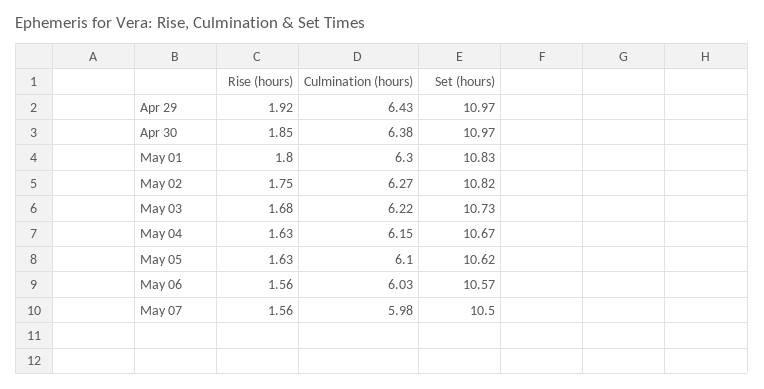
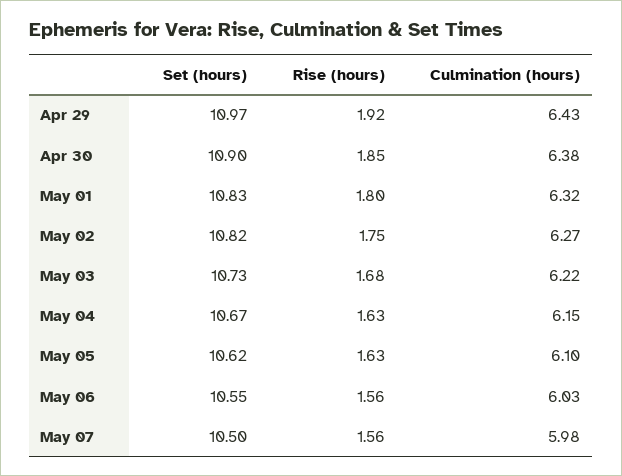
  {
    "Rise (hours)": {
      "Apr 29": 1.92,
      "Apr 30": 1.85,
      "May 01": 1.8,
      "May 02": 1.75,
      "May 03": 1.68,
      "May 04": 1.63,
      "May 05": 1.63,
      "May 06": 1.56,
      "May 07": 1.56
    },
    "Culmination (hours)": {
      "Apr 29": 6.43,
      "Apr 30": 6.38,
-     "May 01": 6.3,
+     "May 01": 6.32,
      "May 02": 6.27,
      "May 03": 6.22,
      "May 04": 6.15,
      "May 05": 6.1,
      "May 06": 6.03,
      "May 07": 5.98
    },
    "Set (hours)": {
      "Apr 29": 10.97,
-     "Apr 30": 10.97,
+     "Apr 30": 10.9,
      "May 01": 10.83,
      "May 02": 10.82,
      "May 03": 10.73,
      "May 04": 10.67,
      "May 05": 10.62,
-     "May 06": 10.57,
+     "May 06": 10.55,
      "May 07": 10.5
    }
  }

